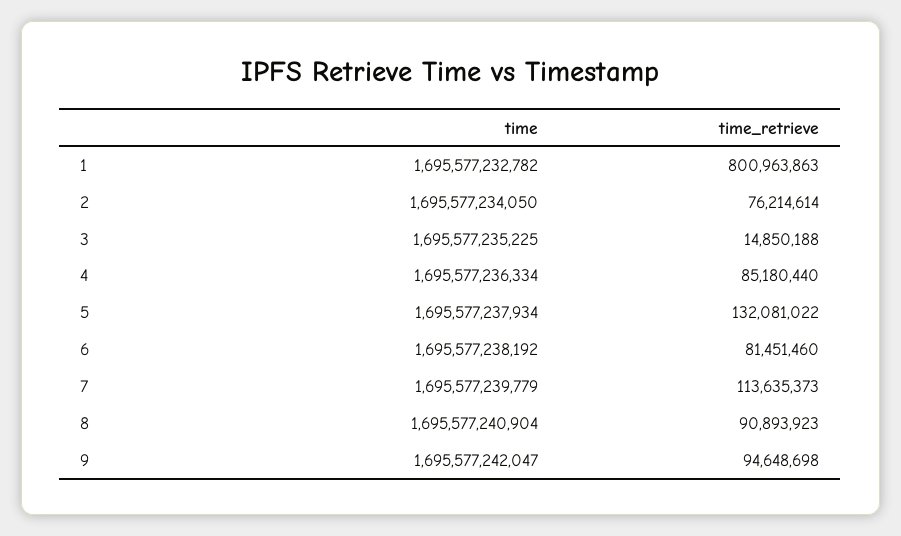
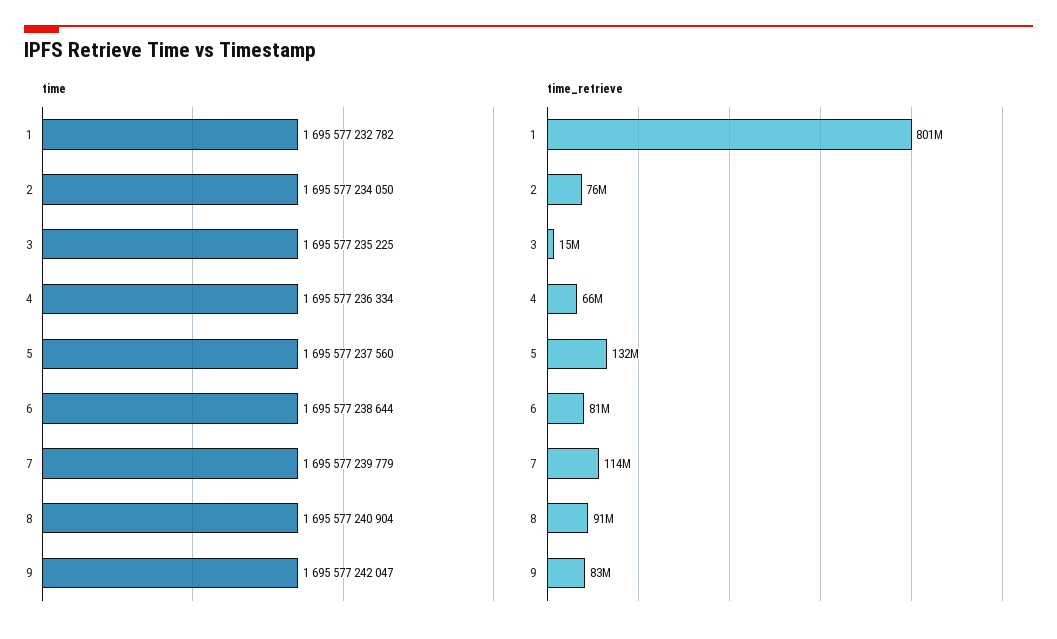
  {
    "time": {
      "1": 1695577232782,
      "2": 1695577234050,
      "3": 1695577235225,
      "4": 1695577236334,
-     "5": 1695577237934,
+     "5": 1695577237560,
-     "6": 1695577238192,
+     "6": 1695577238644,
      "7": 1695577239779,
      "8": 1695577240904,
      "9": 1695577242047
    },
    "time_retrieve": {
      "1": 800963863,
      "2": 76214614,
      "3": 14850188,
-     "4": 85180440,
+     "4": 66000000,
      "5": 132081022,
      "6": 81451460,
      "7": 113635373,
      "8": 90893923,
-     "9": 94648698
+     "9": 83000000
    }
  }

